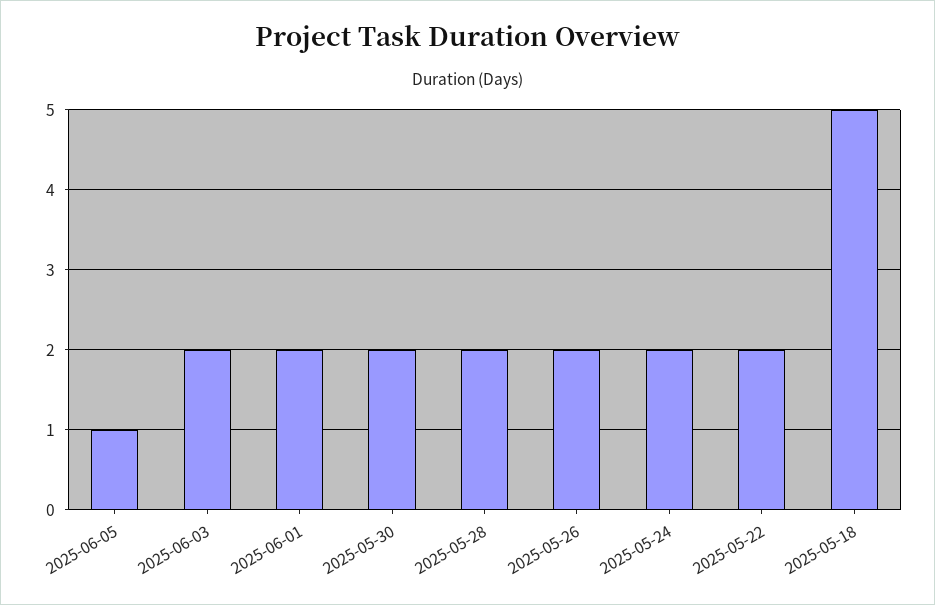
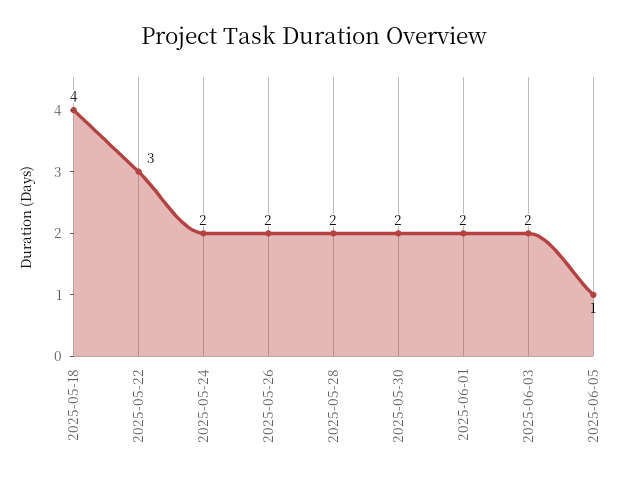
  {
    "2025-06-05": 1,
    "2025-06-03": 2,
    "2025-06-01": 2,
    "2025-05-30": 2,
    "2025-05-28": 2,
    "2025-05-26": 2,
    "2025-05-24": 2,
-   "2025-05-22": 2,
+   "2025-05-22": 3,
-   "2025-05-18": 5
+   "2025-05-18": 4
  }

